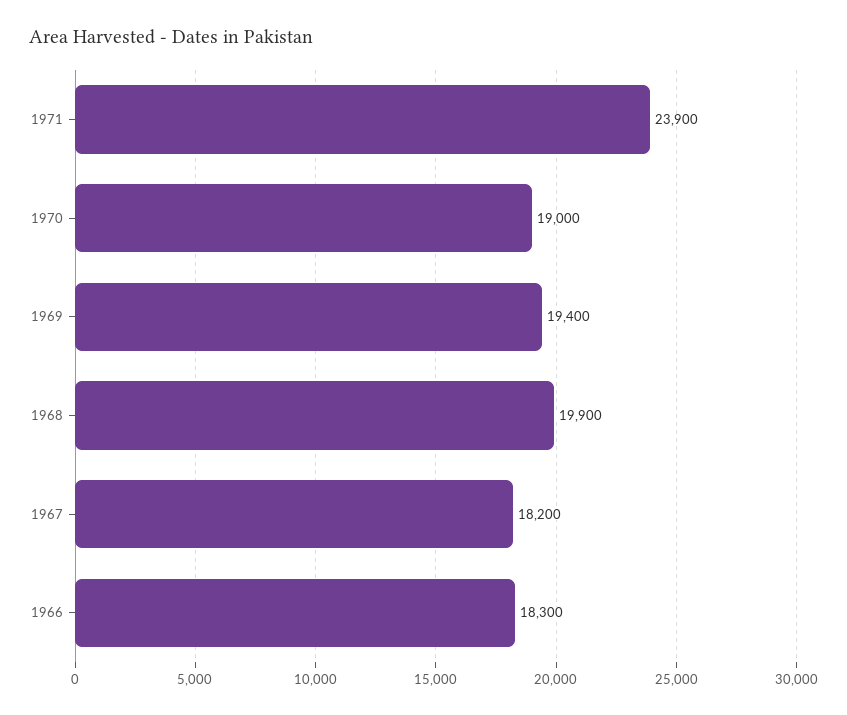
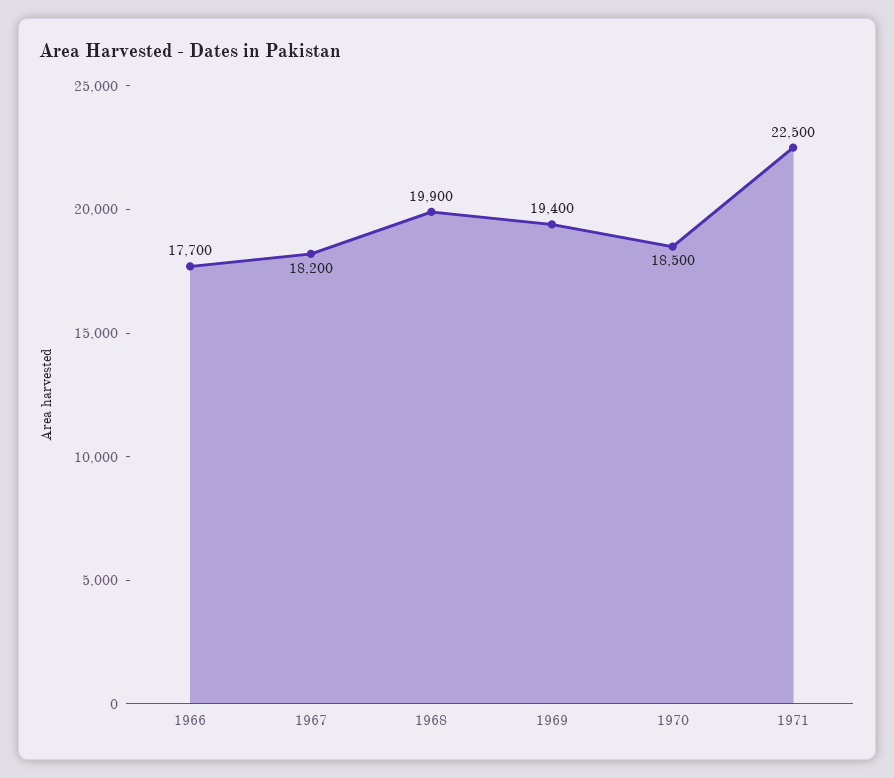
  {
-   "1971": 23900,
+   "1971": 22500,
-   "1970": 19000,
+   "1970": 18500,
    "1969": 19400,
    "1968": 19900,
    "1967": 18200,
-   "1966": 18300
+   "1966": 17700
  }

